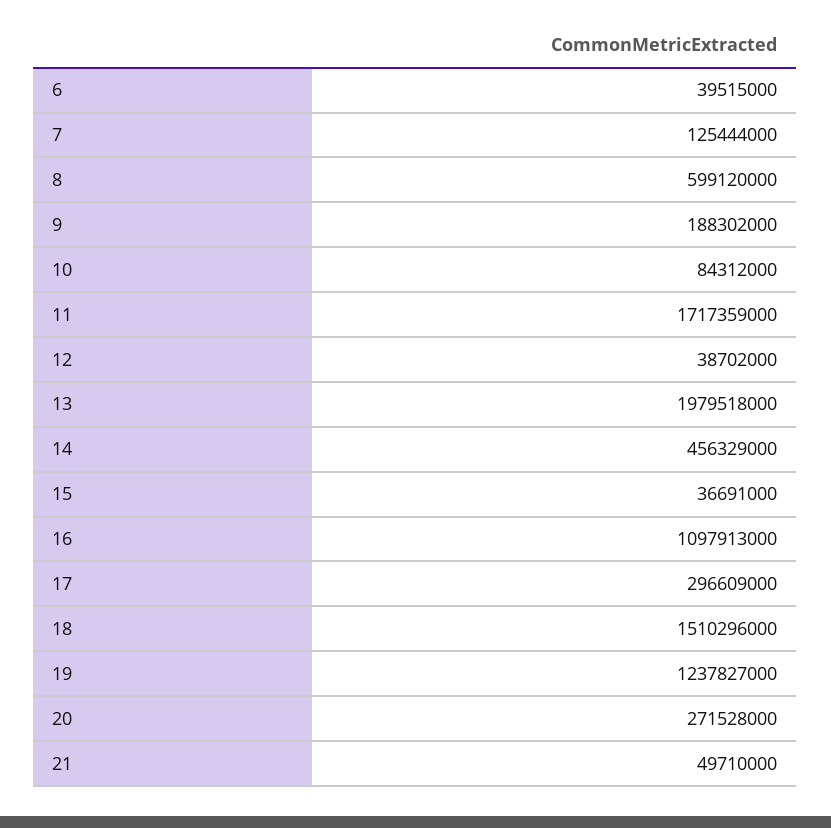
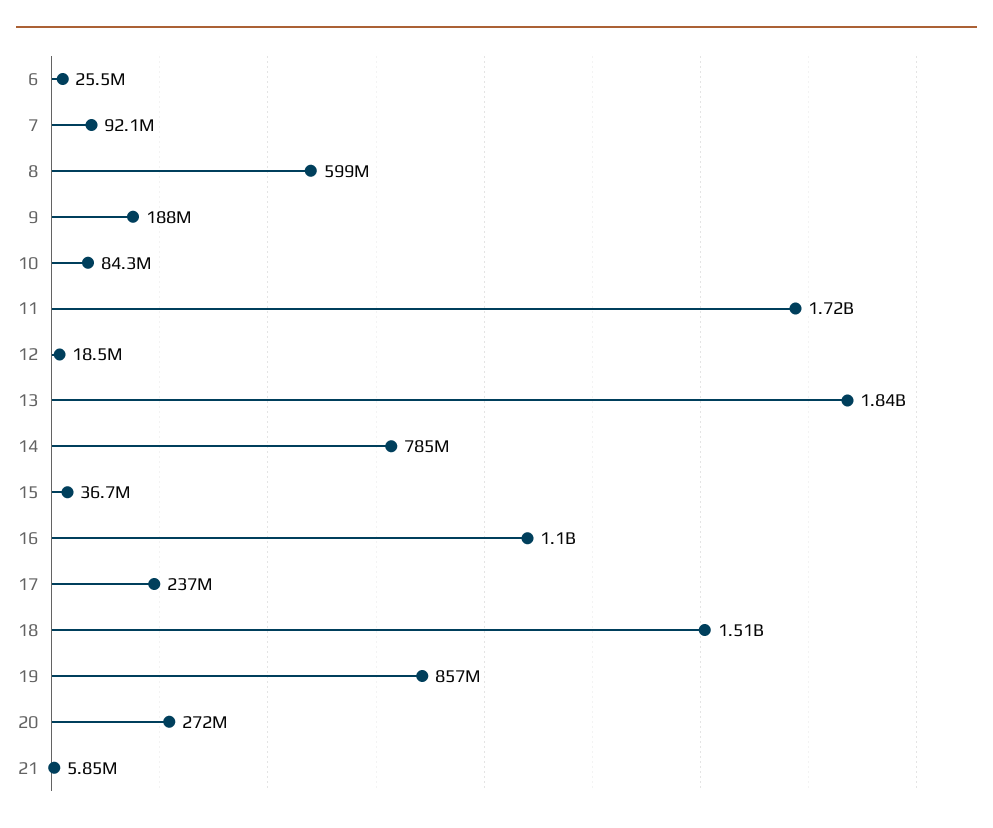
  {
-   "6": 39515000,
+   "6": 25500000,
-   "7": 125444000,
+   "7": 92100000,
    "8": 599120000,
    "9": 188302000,
    "10": 84312000,
    "11": 1717359000,
-   "12": 38702000,
+   "12": 18500000,
-   "13": 1979518000,
+   "13": 1840000000,
-   "14": 456329000,
+   "14": 785000000,
    "15": 36691000,
    "16": 1097913000,
-   "17": 296609000,
+   "17": 237000000,
    "18": 1510296000,
-   "19": 1237827000,
+   "19": 857000000,
    "20": 271528000,
-   "21": 49710000
+   "21": 5850000
  }

